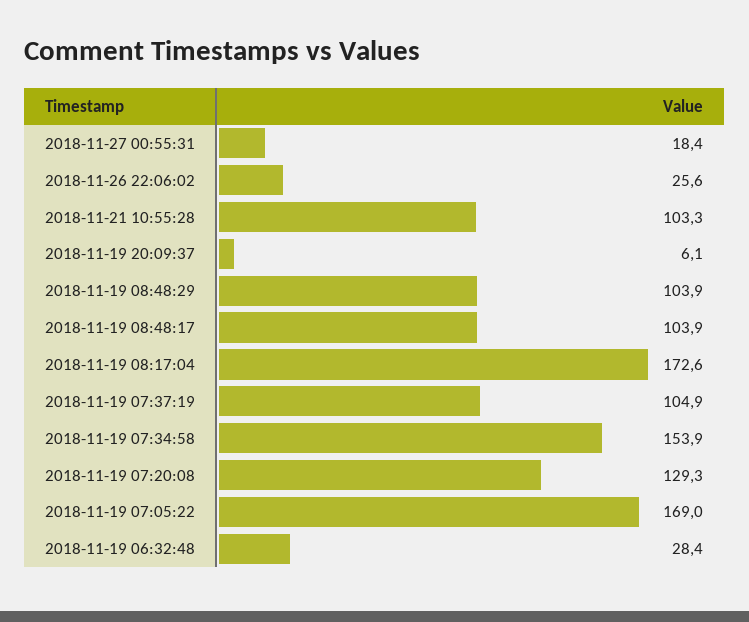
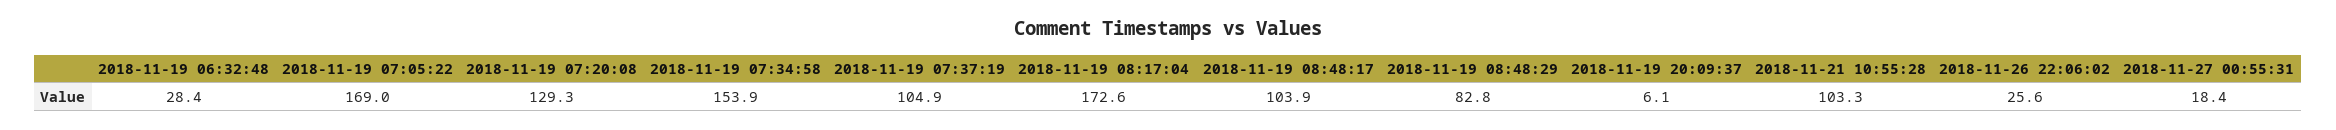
  {
    "2018-11-27 00:55:31": 18.4,
    "2018-11-26 22:06:02": 25.6,
    "2018-11-21 10:55:28": 103.3,
    "2018-11-19 20:09:37": 6.1,
-   "2018-11-19 08:48:29": 103.9,
+   "2018-11-19 08:48:29": 82.8,
    "2018-11-19 08:48:17": 103.9,
    "2018-11-19 08:17:04": 172.6,
    "2018-11-19 07:37:19": 104.9,
    "2018-11-19 07:34:58": 153.9,
    "2018-11-19 07:20:08": 129.3,
    "2018-11-19 07:05:22": 169,
    "2018-11-19 06:32:48": 28.4
  }

